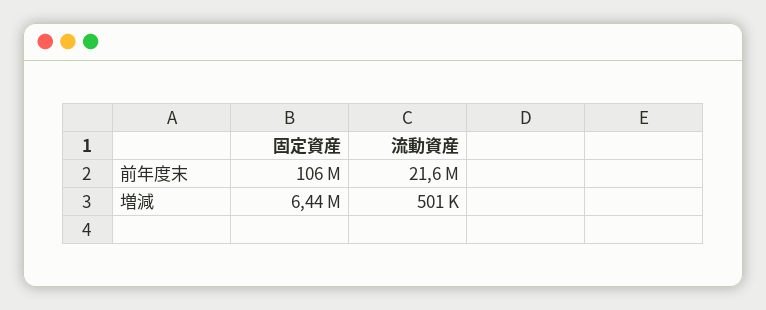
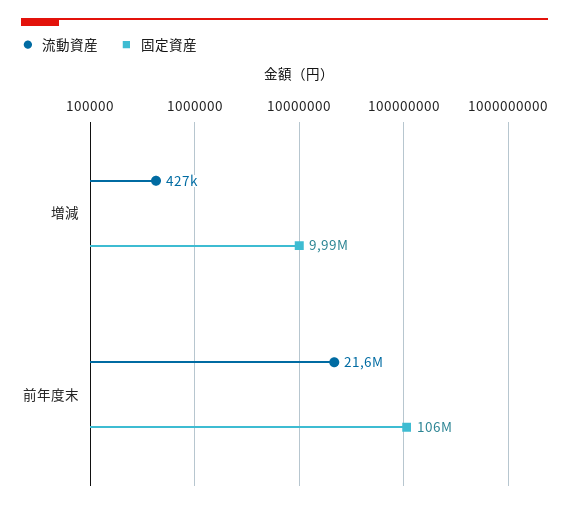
  {
    "固定資産": {
      "前年度末": 106000000,
-     "増減": 6440000
+     "増減": 9990000
    },
    "流動資産": {
      "前年度末": 21600000,
-     "増減": 501000
+     "増減": 427000
    }
  }

